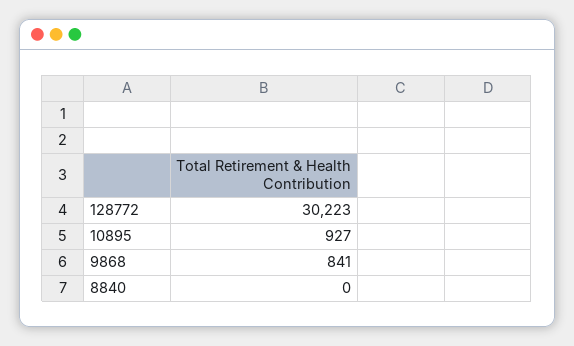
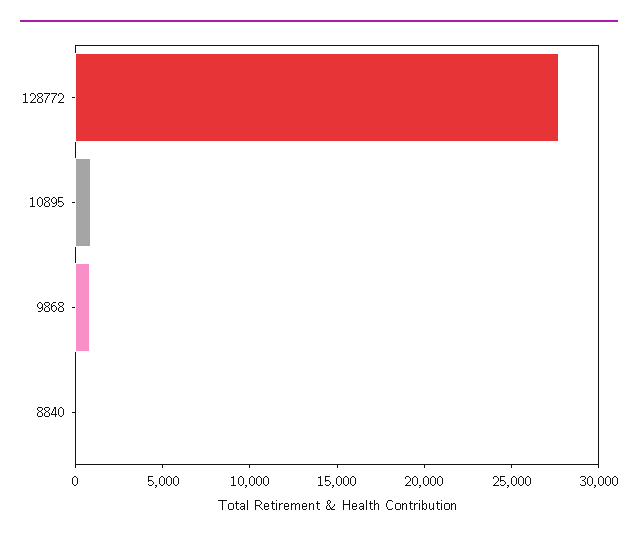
  {
-   "128772": 30223,
+   "128772": 28000,
    "10895": 927,
    "9868": 841,
    "8840": 0
  }

